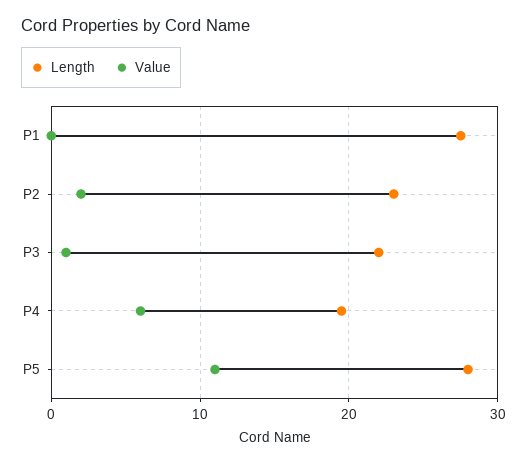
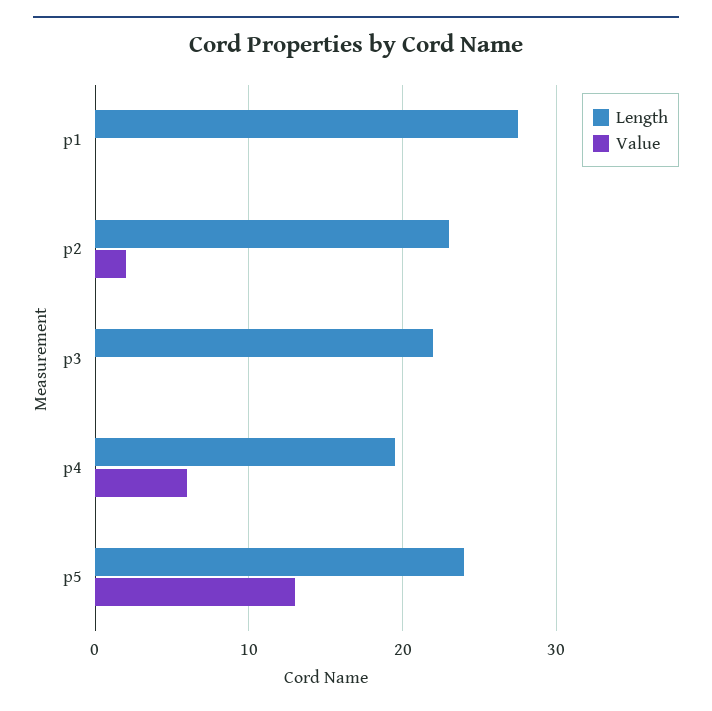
  {
    "Length": {
      "P1": 28,
      "P2": 23,
      "P3": 22,
      "P4": 20,
-     "P5": 28
+     "P5": 24
    },
    "Value": {
      "P1": 0,
      "P2": 2,
-     "P3": 1,
+     "P3": 0,
      "P4": 6,
-     "P5": 11
+     "P5": 13
    }
  }

